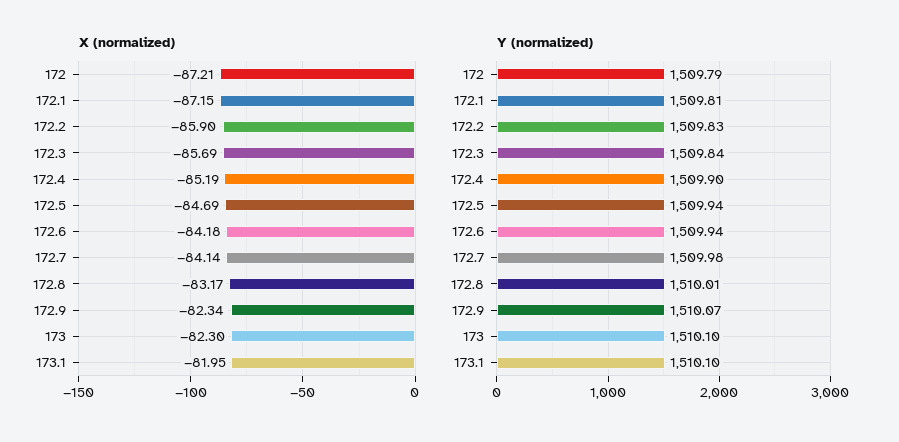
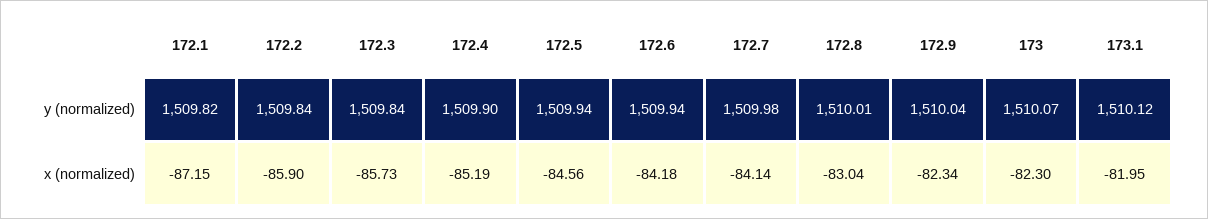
  {
    "X (normalized)": {
-     "172": -87.21,
      "172.1": -87.15,
      "172.2": -85.9,
-     "172.3": -85.69,
+     "172.3": -85.73,
      "172.4": -85.19,
-     "172.5": -84.69,
+     "172.5": -84.56,
      "172.6": -84.18,
      "172.7": -84.14,
-     "172.8": -83.17,
+     "172.8": -83.04,
      "172.9": -82.34,
      "173": -82.3,
      "173.1": -81.95
    },
    "Y (normalized)": {
-     "172": 1509.79,
-     "172.1": 1509.81,
+     "172.1": 1509.82,
-     "172.2": 1509.83,
+     "172.2": 1509.84,
      "172.3": 1509.84,
      "172.4": 1509.9,
      "172.5": 1509.94,
      "172.6": 1509.94,
      "172.7": 1509.98,
      "172.8": 1510.01,
-     "172.9": 1510.07,
+     "172.9": 1510.04,
-     "173": 1510.1,
+     "173": 1510.07,
-     "173.1": 1510.1
+     "173.1": 1510.12
    }
  }

